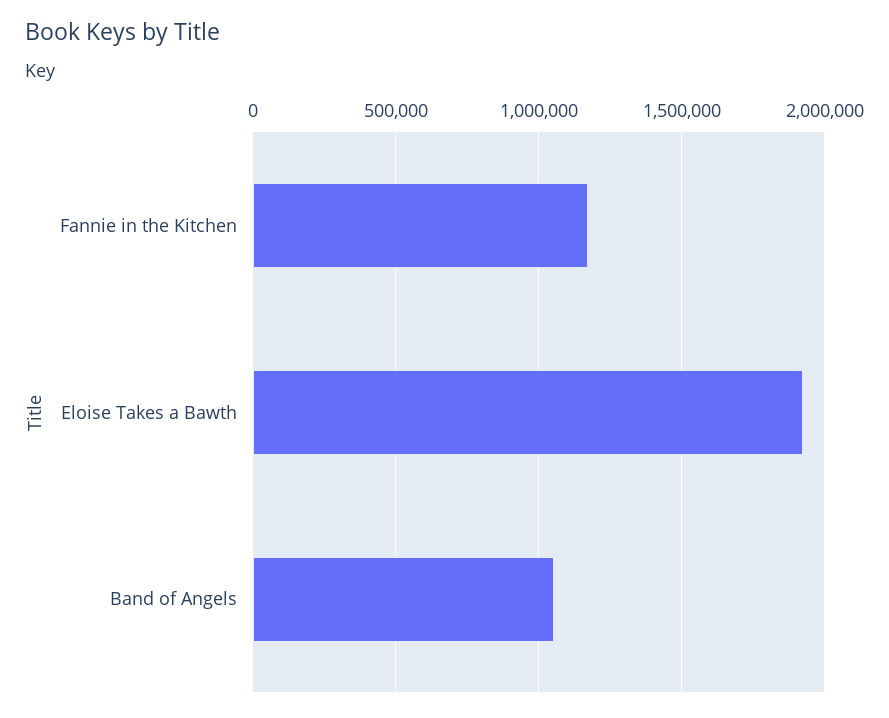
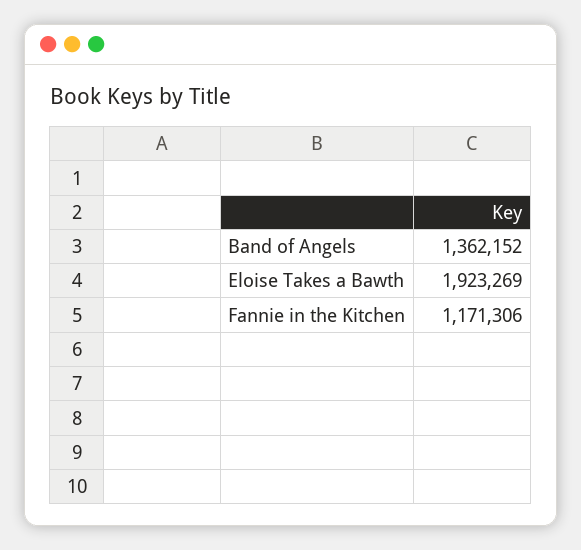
  {
    "Fannie in the Kitchen": 1171306,
    "Eloise Takes a Bawth": 1923269,
-   "Band of Angels": 1050000
+   "Band of Angels": 1362152
  }

